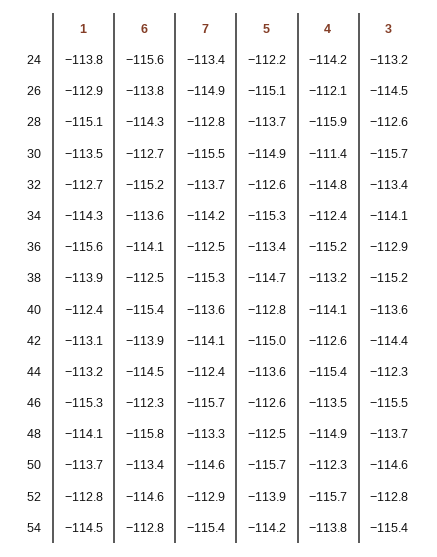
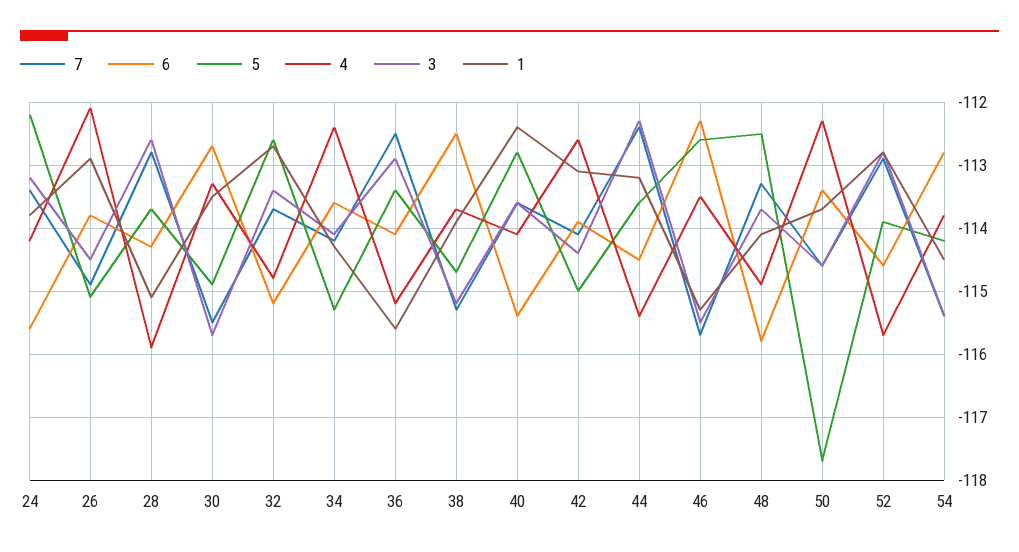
  {
    "1": {
      "24": -113.8,
      "26": -112.9,
      "28": -115.1,
      "30": -113.5,
      "32": -112.7,
      "34": -114.3,
      "36": -115.6,
      "38": -113.9,
      "40": -112.4,
      "42": -113.1,
      "44": -113.2,
      "46": -115.3,
      "48": -114.1,
      "50": -113.7,
      "52": -112.8,
      "54": -114.5
    },
    "6": {
      "24": -115.6,
      "26": -113.8,
      "28": -114.3,
      "30": -112.7,
      "32": -115.2,
      "34": -113.6,
      "36": -114.1,
      "38": -112.5,
      "40": -115.4,
      "42": -113.9,
      "44": -114.5,
      "46": -112.3,
      "48": -115.8,
      "50": -113.4,
      "52": -114.6,
      "54": -112.8
    },
    "7": {
      "24": -113.4,
      "26": -114.9,
      "28": -112.8,
      "30": -115.5,
      "32": -113.7,
      "34": -114.2,
      "36": -112.5,
      "38": -115.3,
      "40": -113.6,
      "42": -114.1,
      "44": -112.4,
      "46": -115.7,
      "48": -113.3,
      "50": -114.6,
      "52": -112.9,
      "54": -115.4
    },
    "5": {
      "24": -112.2,
      "26": -115.1,
      "28": -113.7,
      "30": -114.9,
      "32": -112.6,
      "34": -115.3,
      "36": -113.4,
      "38": -114.7,
      "40": -112.8,
      "42": -115,
      "44": -113.6,
      "46": -112.6,
      "48": -112.5,
-     "50": -115.7,
+     "50": -117.7,
      "52": -113.9,
      "54": -114.2
    },
    "4": {
      "24": -114.2,
      "26": -112.1,
      "28": -115.9,
-     "30": -111.4,
+     "30": -113.3,
      "32": -114.8,
      "34": -112.4,
      "36": -115.2,
-     "38": -113.2,
+     "38": -113.7,
      "40": -114.1,
      "42": -112.6,
      "44": -115.4,
      "46": -113.5,
      "48": -114.9,
      "50": -112.3,
      "52": -115.7,
      "54": -113.8
    },
    "3": {
      "24": -113.2,
      "26": -114.5,
      "28": -112.6,
      "30": -115.7,
      "32": -113.4,
      "34": -114.1,
      "36": -112.9,
      "38": -115.2,
      "40": -113.6,
      "42": -114.4,
      "44": -112.3,
      "46": -115.5,
      "48": -113.7,
      "50": -114.6,
      "52": -112.8,
      "54": -115.4
    }
  }

